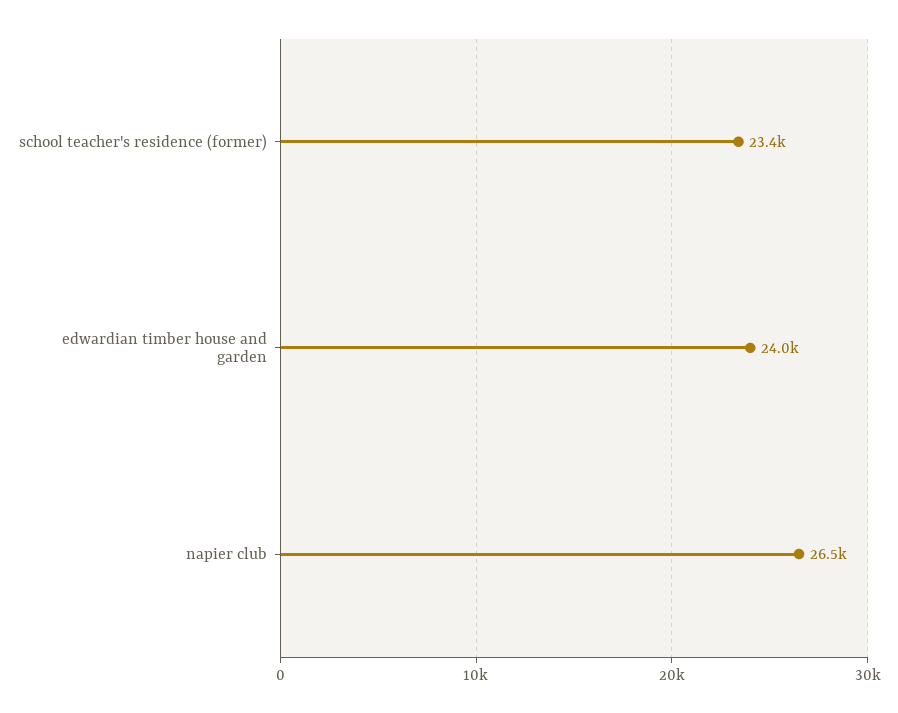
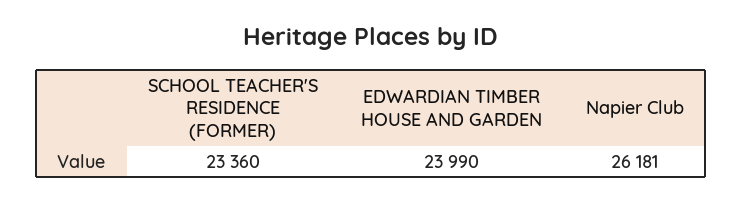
  {
    "school teacher's residence (former)": 23360,
    "edwardian timber house and garden": 23990,
-   "napier club": 26500
+   "napier club": 26181
  }

